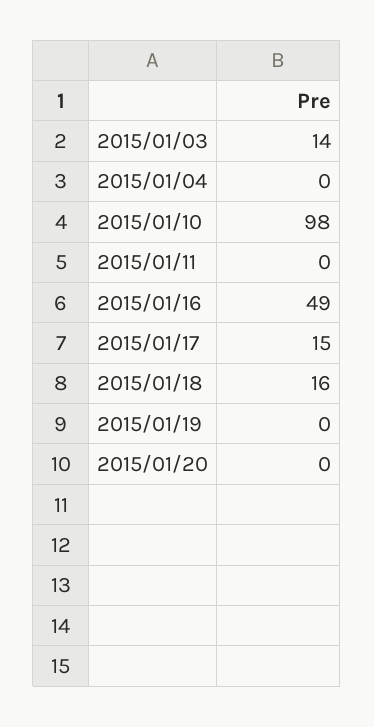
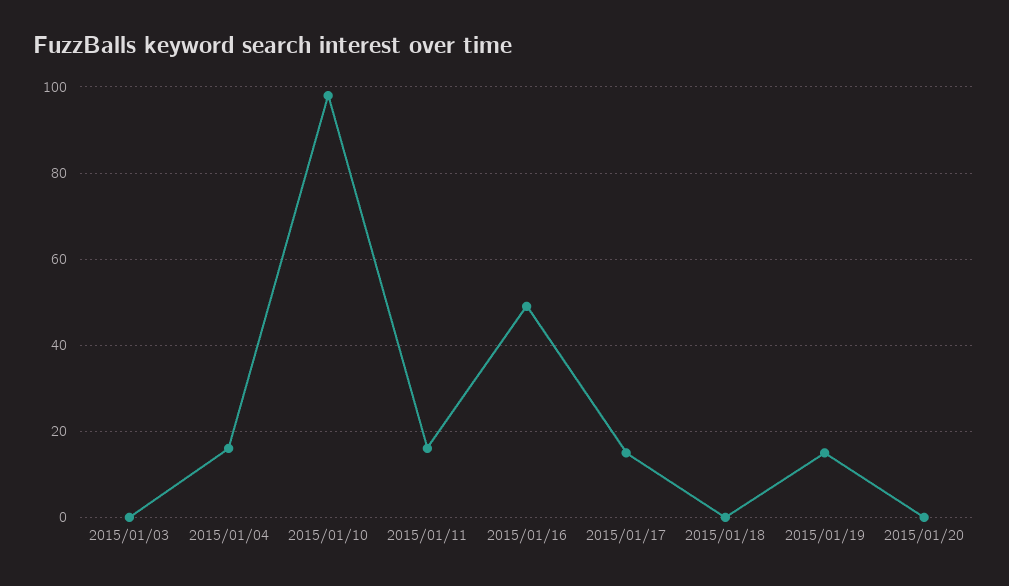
  {
-   "2015/01/03": 14,
+   "2015/01/03": 0,
-   "2015/01/04": 0,
+   "2015/01/04": 15,
    "2015/01/10": 98,
-   "2015/01/11": 0,
+   "2015/01/11": 15,
    "2015/01/16": 49,
    "2015/01/17": 15,
-   "2015/01/18": 16,
+   "2015/01/18": 0,
-   "2015/01/19": 0,
+   "2015/01/19": 15,
    "2015/01/20": 0
  }

